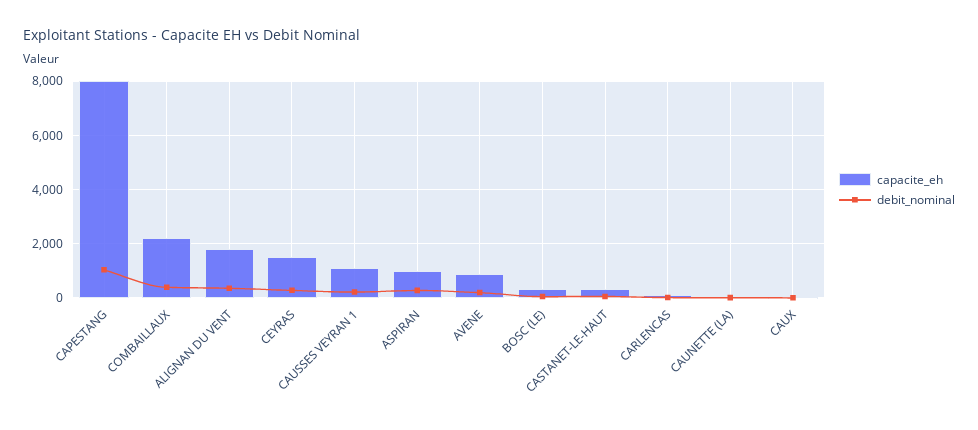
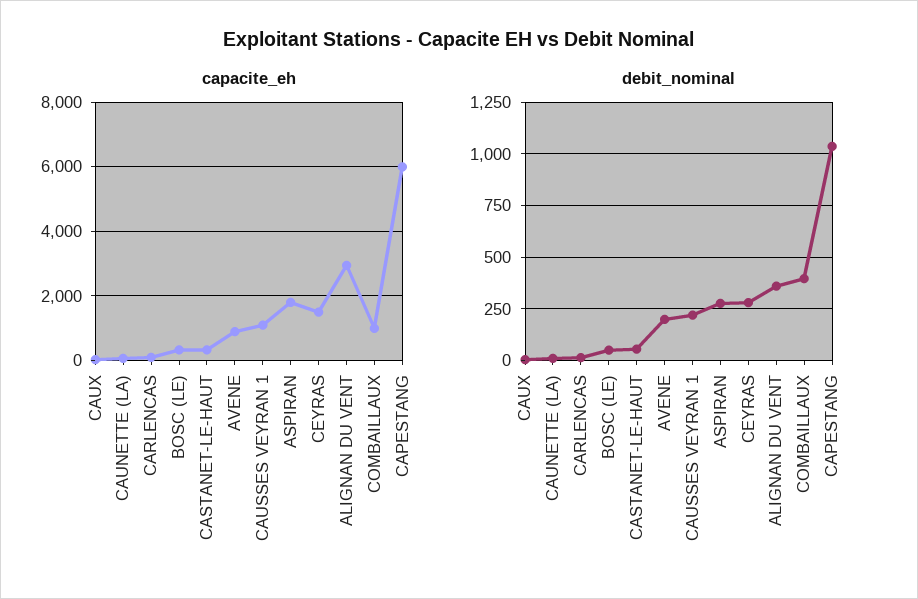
  {
    "capacite_eh": {
-     "CAPESTANG": 8000,
+     "CAPESTANG": 6000,
-     "COMBAILLAUX": 2250,
+     "COMBAILLAUX": 1000,
-     "ALIGNAN DU VENT": 1750,
+     "ALIGNAN DU VENT": 3000,
      "CEYRAS": 1600,
      "CAUSSES VEYRAN 1": 1200,
-     "ASPIRAN": 1000,
+     "ASPIRAN": 1800,
      "AVENE": 1000,
      "BOSC (LE)": 400,
      "CASTANET-LE-HAUT": 400,
      "CARLENCAS": 200,
      "CAUNETTE (LA)": 0,
      "CAUX": 0
    },
    "debit_nominal": {
      "CAPESTANG": 1050,
      "COMBAILLAUX": 400,
      "ALIGNAN DU VENT": 350,
      "CEYRAS": 300,
      "CAUSSES VEYRAN 1": 200,
      "ASPIRAN": 300,
      "AVENE": 200,
      "BOSC (LE)": 50,
      "CASTANET-LE-HAUT": 50,
      "CARLENCAS": 0,
      "CAUNETTE (LA)": 0,
      "CAUX": 0
    }
  }

